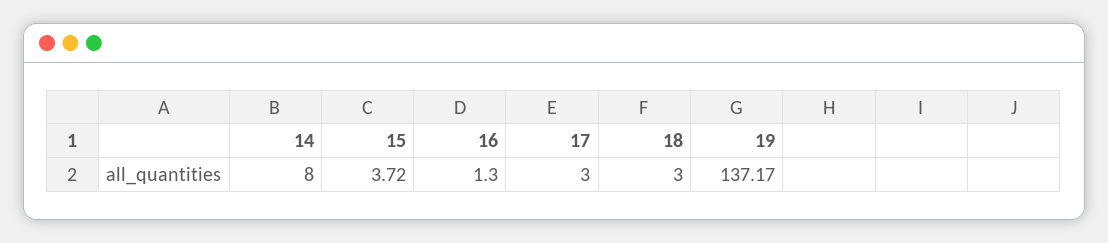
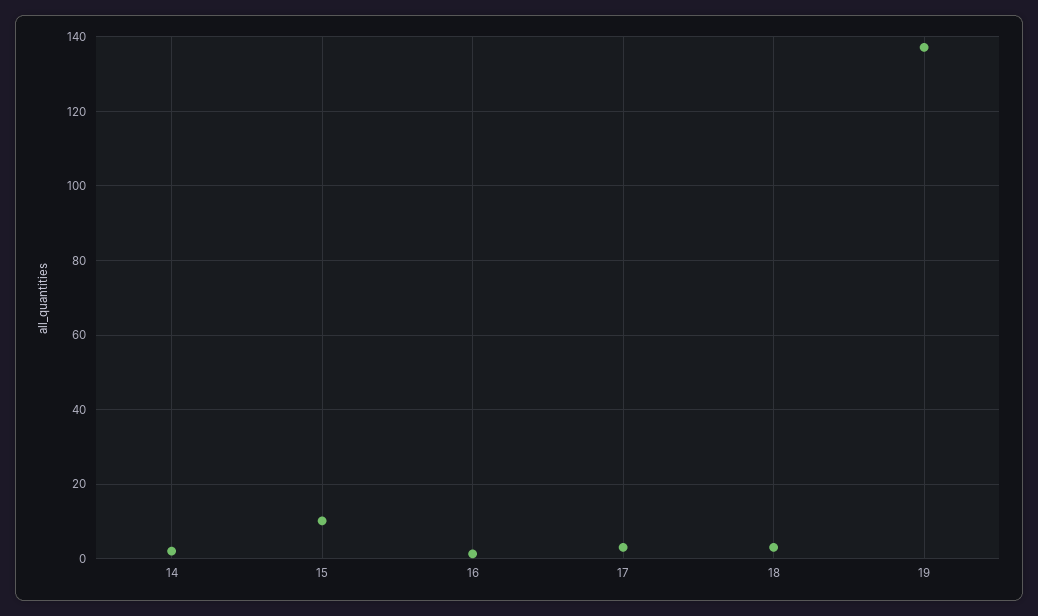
  {
-   "14": 8,
+   "14": 2,
-   "15": 3.72,
+   "15": 10,
    "16": 1.3,
    "17": 3,
    "18": 3,
    "19": 137.17
  }

